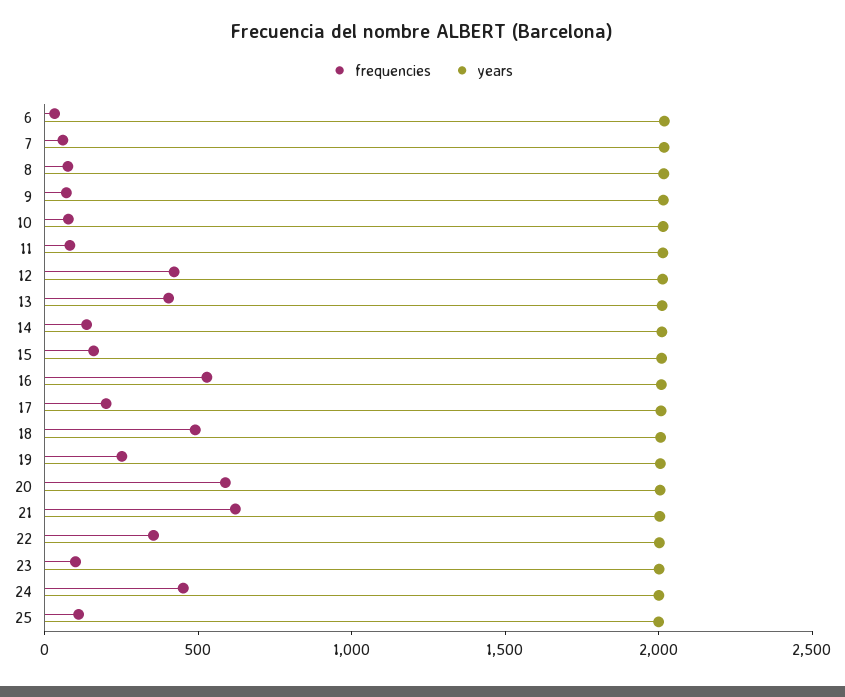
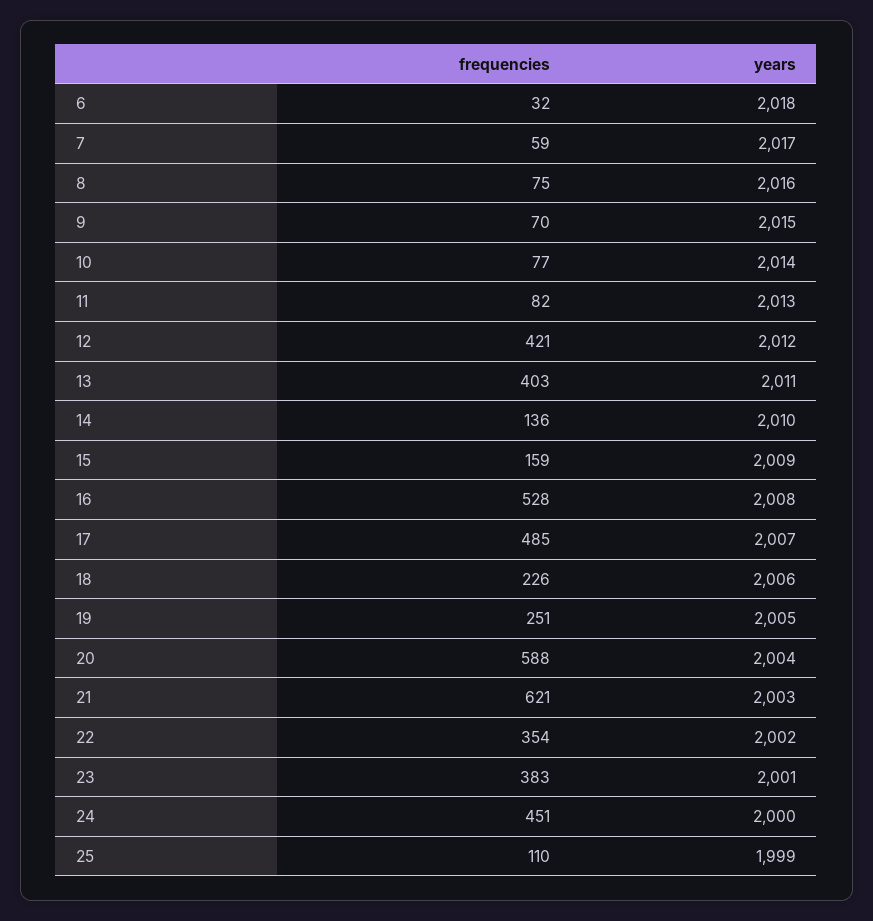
  {
    "frequencies": {
      "6": 32,
      "7": 59,
      "8": 75,
      "9": 70,
      "10": 77,
      "11": 82,
      "12": 421,
      "13": 403,
      "14": 136,
      "15": 159,
      "16": 528,
-     "17": 200,
+     "17": 485,
-     "18": 500,
+     "18": 226,
      "19": 251,
      "20": 588,
      "21": 621,
      "22": 354,
-     "23": 100,
+     "23": 383,
      "24": 451,
      "25": 110
    },
    "years": {
      "6": 2018,
      "7": 2017,
      "8": 2016,
      "9": 2015,
      "10": 2014,
      "11": 2013,
      "12": 2012,
      "13": 2011,
      "14": 2010,
      "15": 2009,
      "16": 2008,
      "17": 2007,
      "18": 2006,
      "19": 2005,
      "20": 2004,
      "21": 2003,
      "22": 2002,
      "23": 2001,
      "24": 2000,
      "25": 1999
    }
  }

